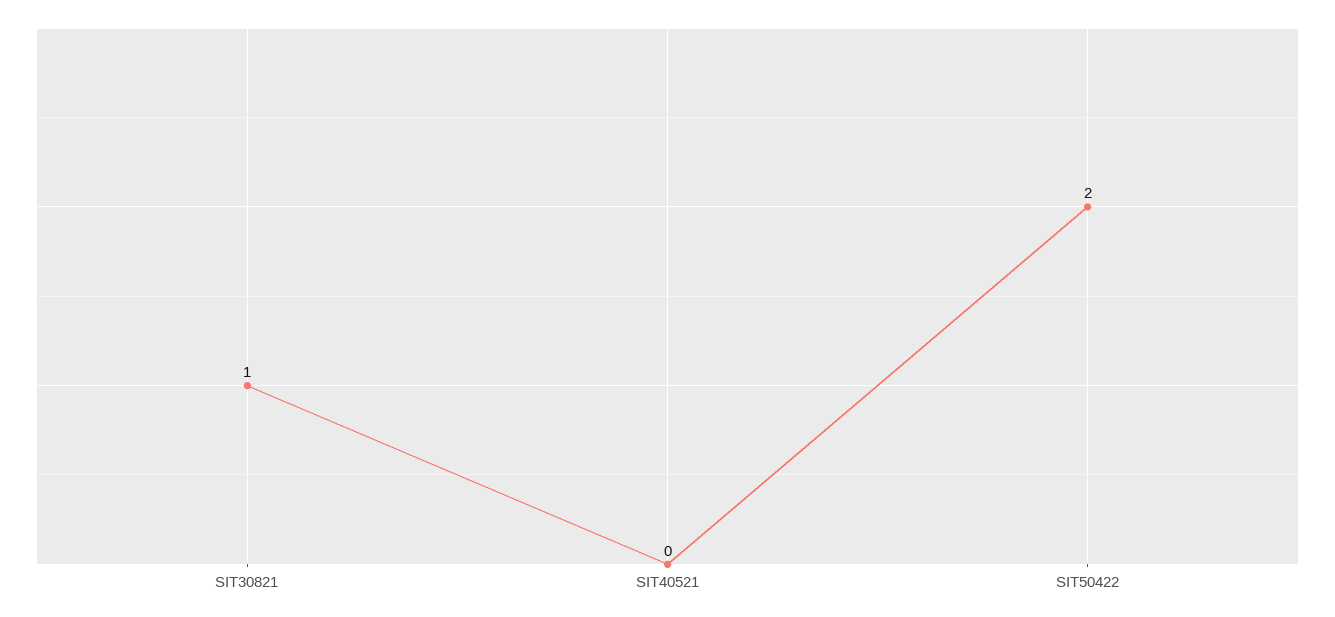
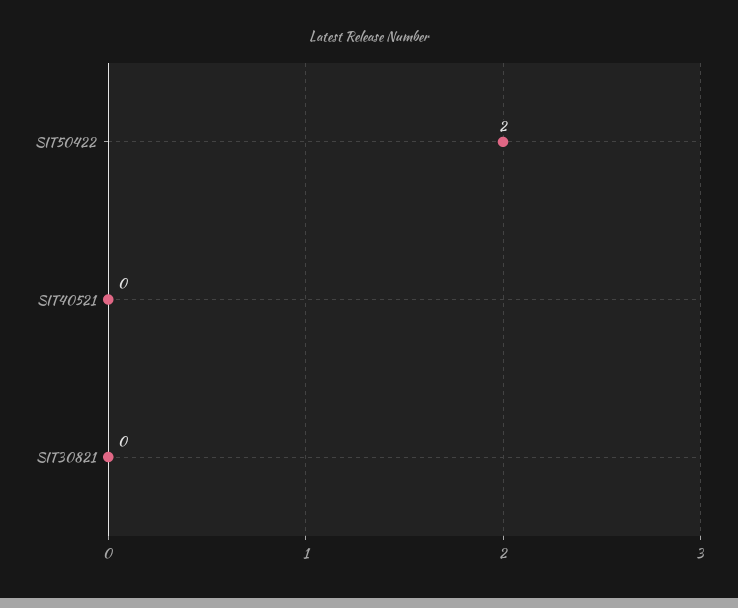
  {
-   "SIT30821": 1,
+   "SIT30821": 0,
    "SIT40521": 0,
    "SIT50422": 2
  }

